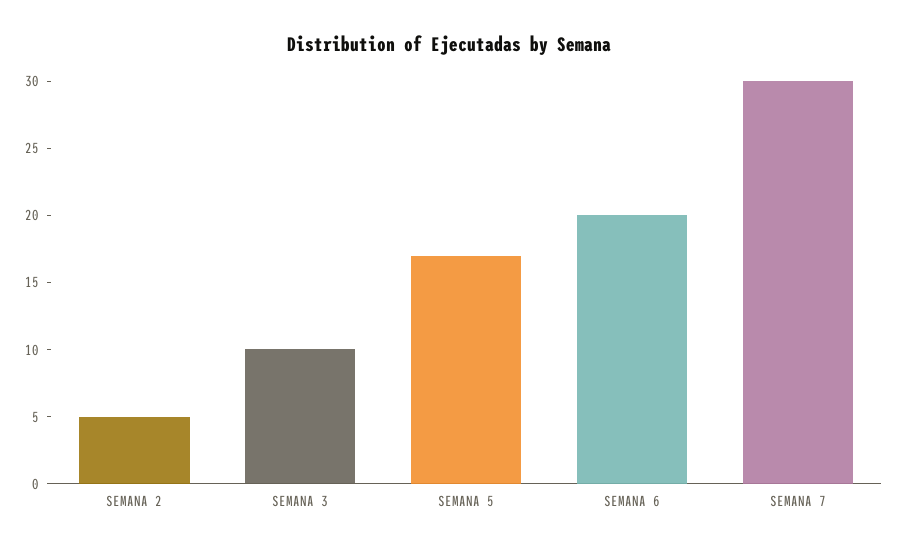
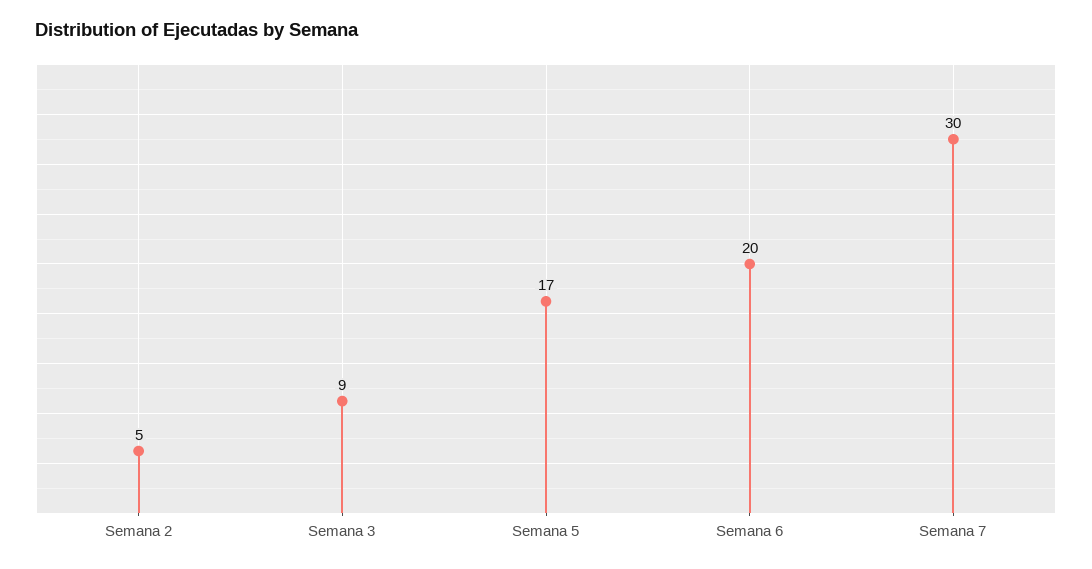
  {
    "SEMANA 2": 5,
-   "SEMANA 3": 10,
+   "SEMANA 3": 9,
    "SEMANA 5": 17,
    "SEMANA 6": 20,
    "SEMANA 7": 30
  }

